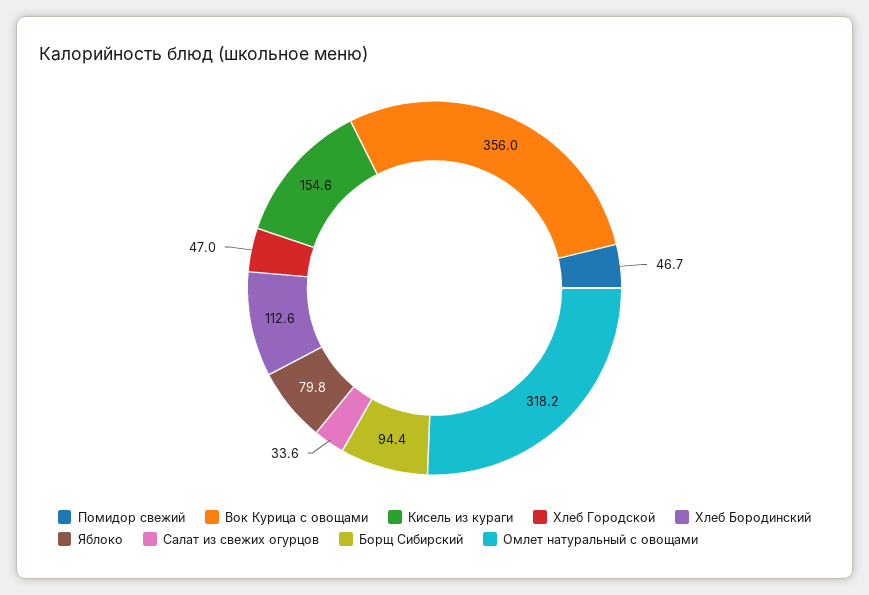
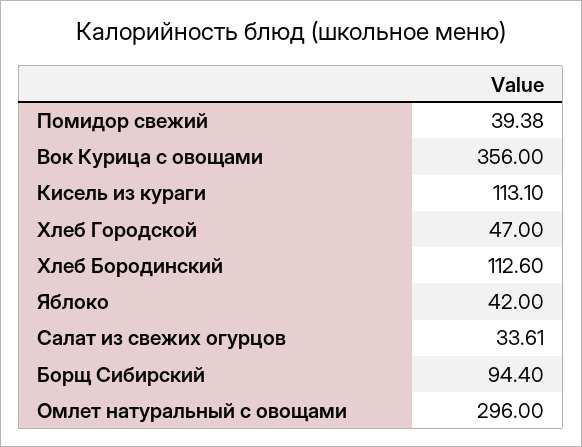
  {
-   "Помидор свежий": 46.7,
+   "Помидор свежий": 39.38,
    "Вок Курица с овощами": 356,
-   "Кисель из кураги": 154.6,
+   "Кисель из кураги": 113.1,
    "Хлеб Городской": 47,
    "Хлеб Бородинский": 112.6,
-   "Яблоко": 79.8,
+   "Яблоко": 42,
    "Салат из свежих огурцов": 33.61,
    "Борщ Сибирский": 94.4,
-   "Омлет натуральный с овощами": 318.2
+   "Омлет натуральный с овощами": 296
  }

